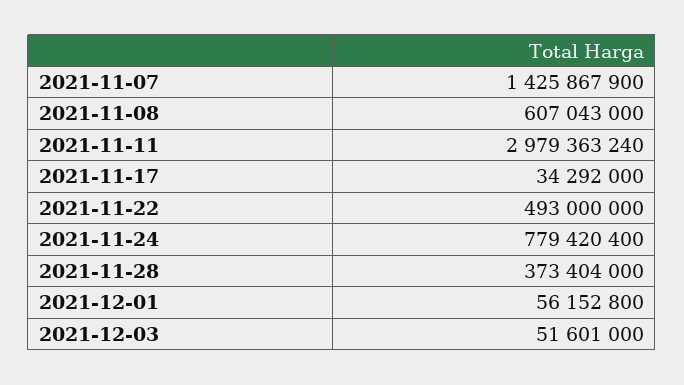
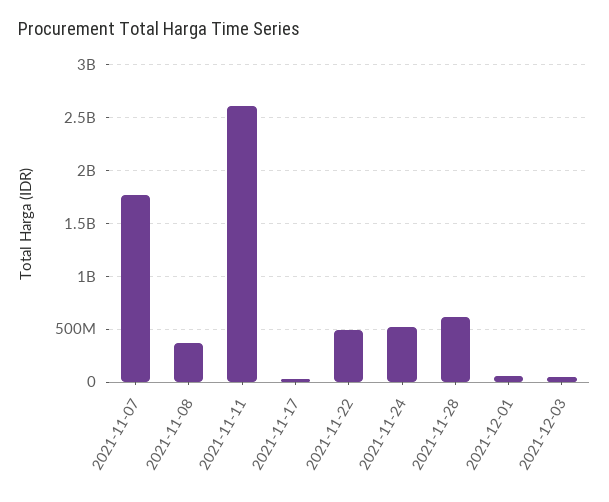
  {
-   "2021-11-07": 1425867900,
+   "2021-11-07": 1800000000,
-   "2021-11-08": 607043000,
+   "2021-11-08": 400000000,
-   "2021-11-11": 2979363240,
+   "2021-11-11": 2600000000,
    "2021-11-17": 34292000,
    "2021-11-22": 493000000,
-   "2021-11-24": 779420400,
+   "2021-11-24": 500000000,
-   "2021-11-28": 373404000,
+   "2021-11-28": 600000000,
    "2021-12-01": 56152800,
    "2021-12-03": 51601000
  }

